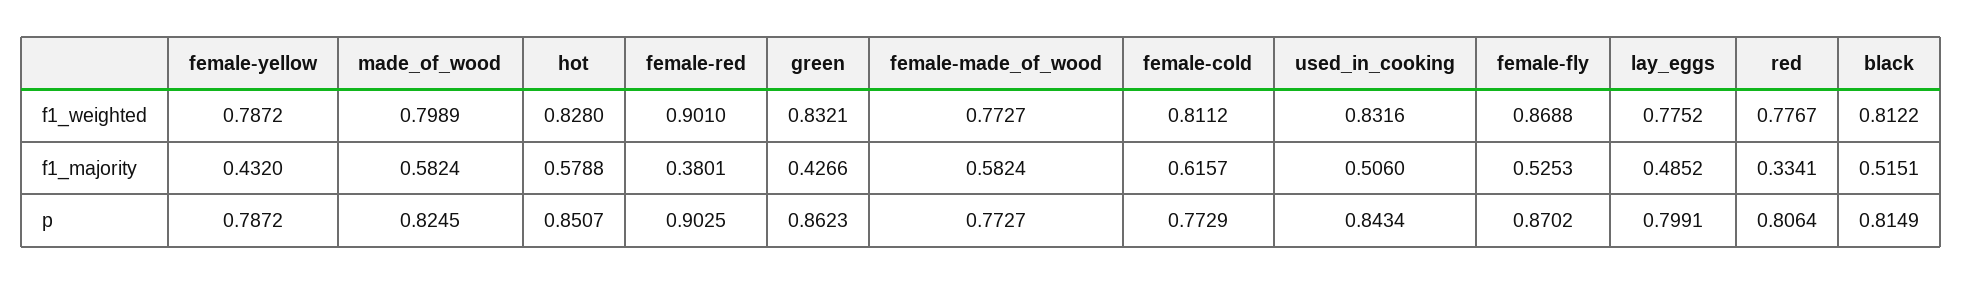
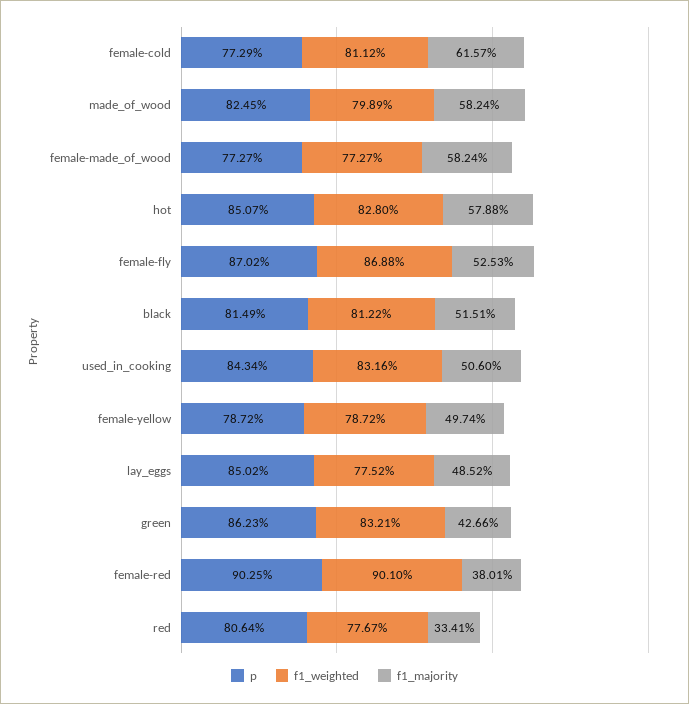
  {
    "f1_weighted": {
      "female-yellow": 0.7872,
      "made_of_wood": 0.7989,
      "hot": 0.828,
      "female-red": 0.901,
      "green": 0.8321,
      "female-made_of_wood": 0.7727,
      "female-cold": 0.8112,
      "used_in_cooking": 0.8316,
      "female-fly": 0.8688,
      "lay_eggs": 0.7752,
      "red": 0.7767,
      "black": 0.8122
    },
    "f1_majority": {
-     "female-yellow": 0.432,
+     "female-yellow": 0.4974,
      "made_of_wood": 0.5824,
      "hot": 0.5788,
      "female-red": 0.3801,
      "green": 0.4266,
      "female-made_of_wood": 0.5824,
      "female-cold": 0.6157,
      "used_in_cooking": 0.506,
      "female-fly": 0.5253,
      "lay_eggs": 0.4852,
      "red": 0.3341,
      "black": 0.5151
    },
    "p": {
      "female-yellow": 0.7872,
      "made_of_wood": 0.8245,
      "hot": 0.8507,
      "female-red": 0.9025,
      "green": 0.8623,
      "female-made_of_wood": 0.7727,
      "female-cold": 0.7729,
      "used_in_cooking": 0.8434,
      "female-fly": 0.8702,
-     "lay_eggs": 0.7991,
+     "lay_eggs": 0.8502,
      "red": 0.8064,
      "black": 0.8149
    }
  }

